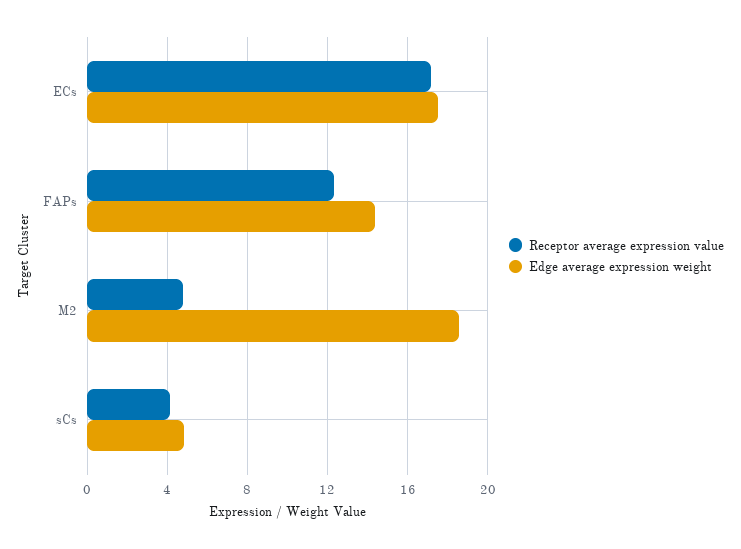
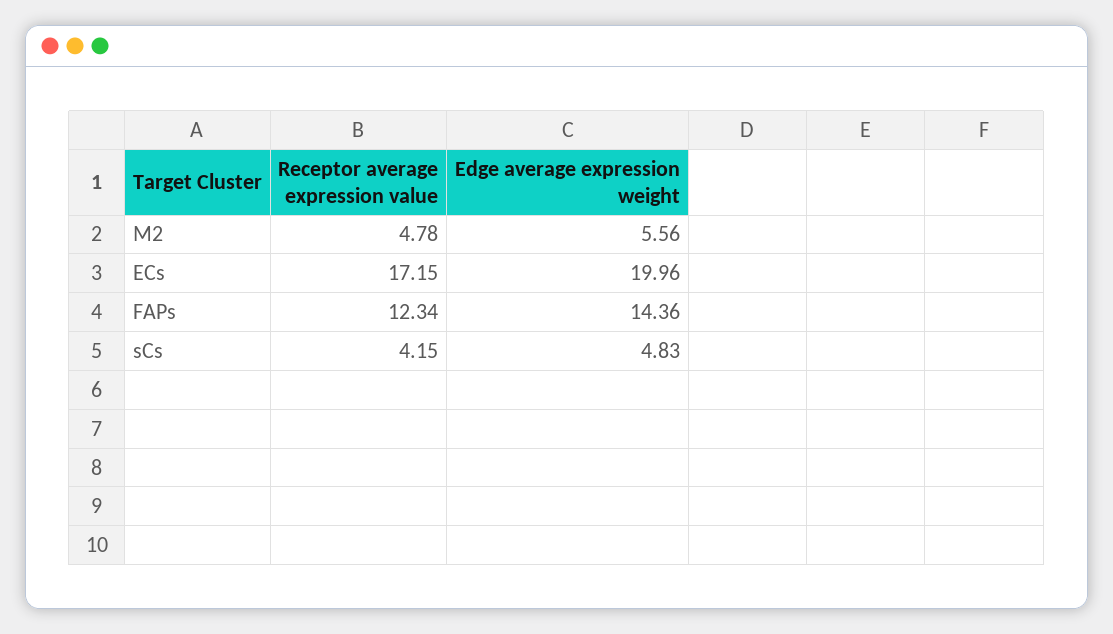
  {
    "Receptor average expression value": {
      "ECs": 17.15,
      "FAPs": 12.34,
      "M2": 4.78,
      "sCs": 4.15
    },
    "Edge average expression weight": {
-     "ECs": 17.5,
+     "ECs": 19.96,
      "FAPs": 14.36,
-     "M2": 18.5,
+     "M2": 5.56,
      "sCs": 4.83
    }
  }

